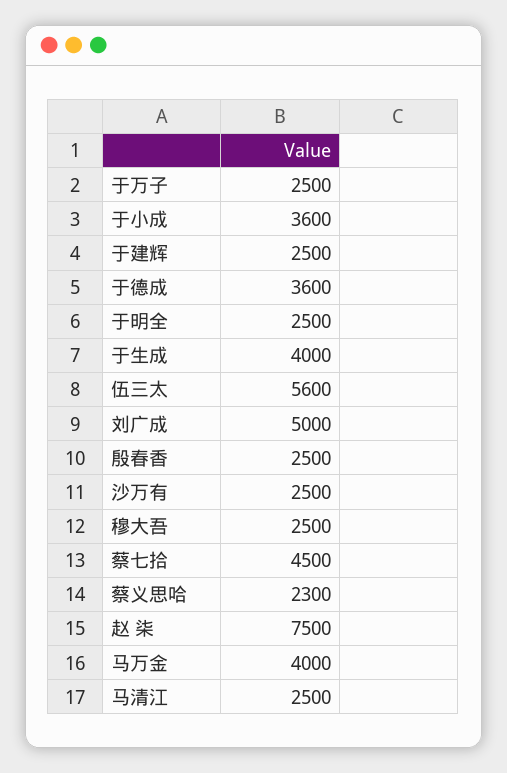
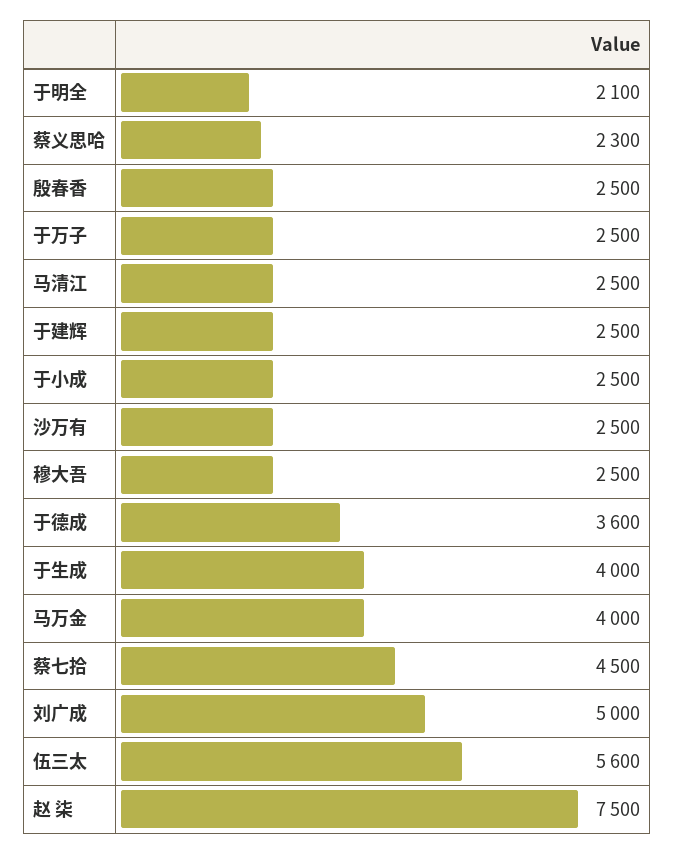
  {
    "于万子": 2500,
-   "于小成": 3600,
+   "于小成": 2500,
    "于建辉": 2500,
    "于德成": 3600,
-   "于明全": 2500,
+   "于明全": 2100,
    "于生成": 4000,
    "伍三太": 5600,
    "刘广成": 5000,
    "殷春香": 2500,
    "沙万有": 2500,
    "穆大吾": 2500,
    "蔡七拾": 4500,
    "蔡义思哈": 2300,
    "赵 柒": 7500,
    "马万金": 4000,
    "马清江": 2500
  }

